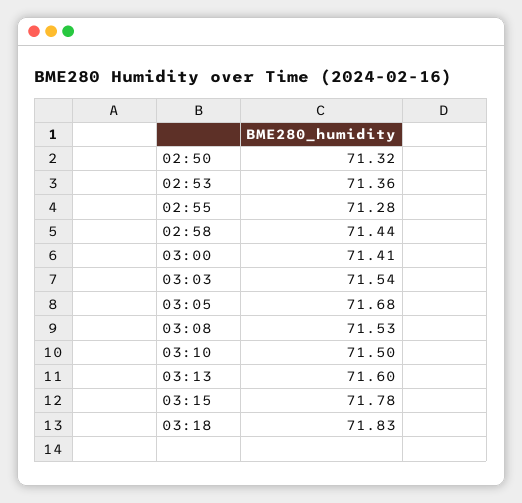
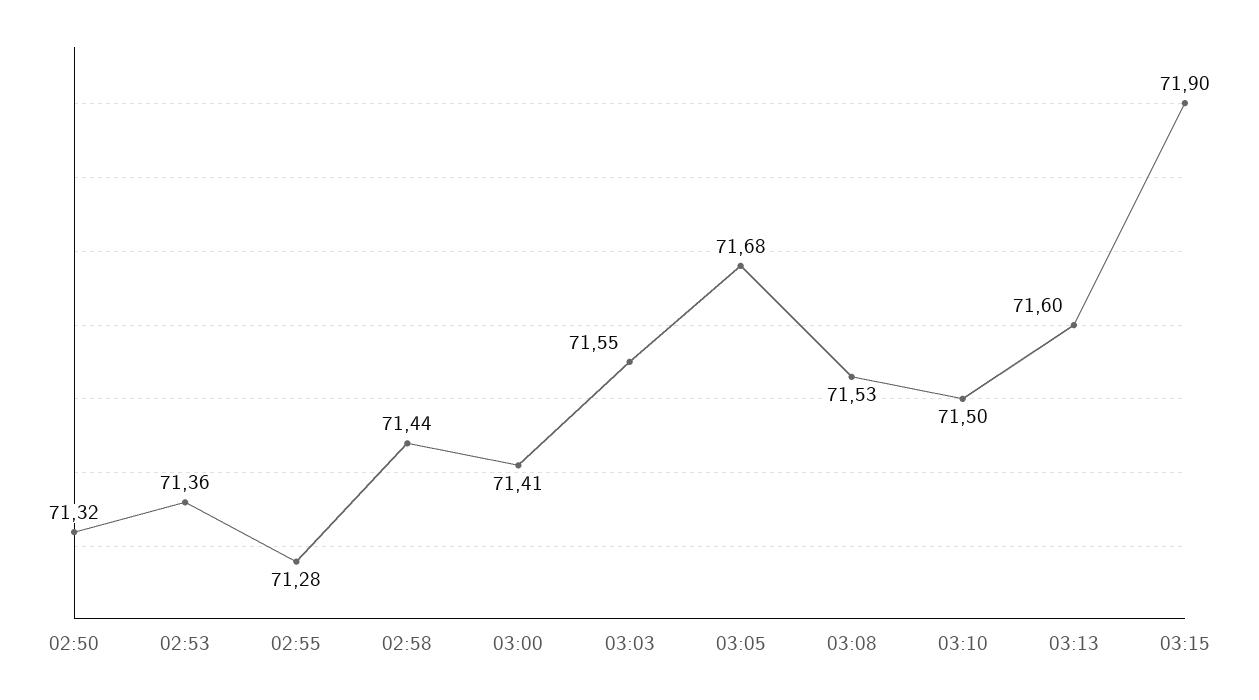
  {
    "02:50": 71.32,
    "02:53": 71.36,
    "02:55": 71.28,
    "02:58": 71.44,
    "03:00": 71.41,
-   "03:03": 71.54,
+   "03:03": 71.55,
    "03:05": 71.68,
    "03:08": 71.53,
    "03:10": 71.5,
    "03:13": 71.6,
-   "03:15": 71.78,
+   "03:15": 71.9
-   "03:18": 71.83
  }

